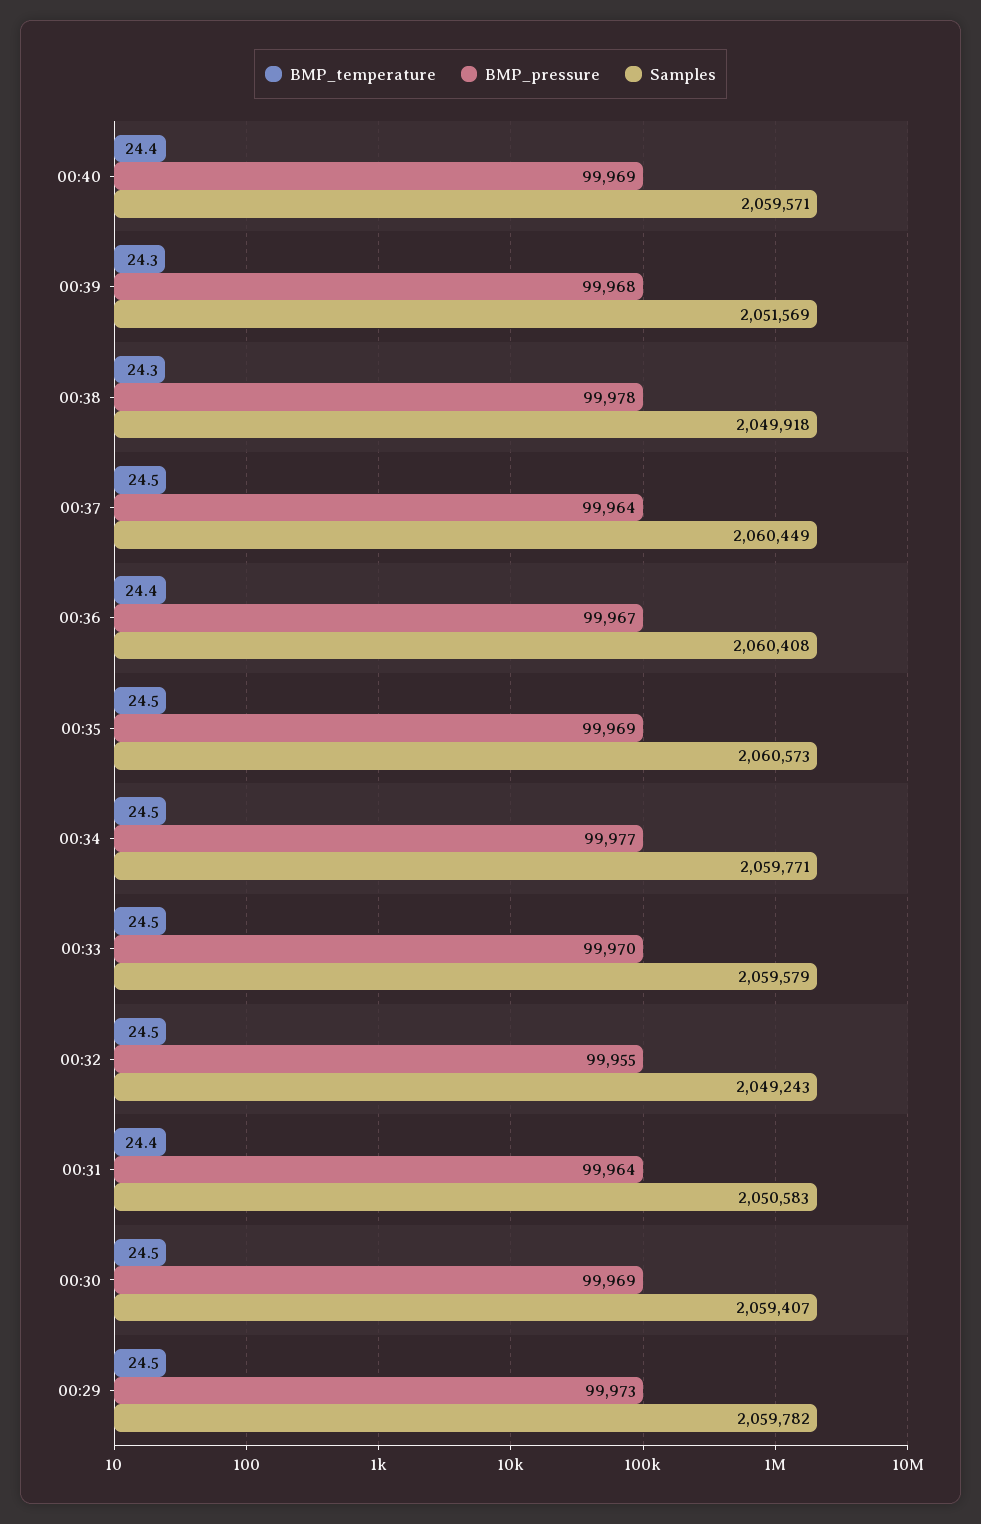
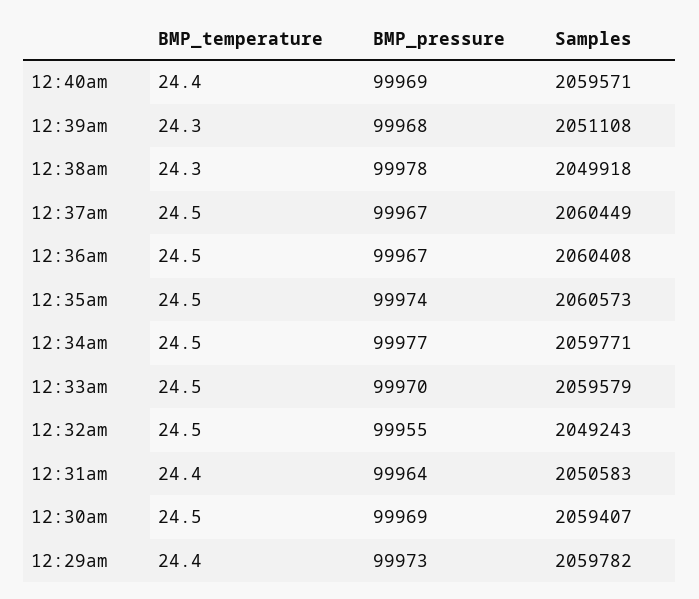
  {
    "BMP_temperature": {
      "00:40": 24.4,
      "00:39": 24.3,
      "00:38": 24.3,
      "00:37": 24.5,
-     "00:36": 24.4,
+     "00:36": 24.5,
      "00:35": 24.5,
      "00:34": 24.5,
      "00:33": 24.5,
      "00:32": 24.5,
      "00:31": 24.4,
      "00:30": 24.5,
-     "00:29": 24.5
+     "00:29": 24.4
    },
    "BMP_pressure": {
      "00:40": 99969,
      "00:39": 99968,
      "00:38": 99978,
-     "00:37": 99964,
+     "00:37": 99967,
      "00:36": 99967,
-     "00:35": 99969,
+     "00:35": 99974,
      "00:34": 99977,
      "00:33": 99970,
      "00:32": 99955,
      "00:31": 99964,
      "00:30": 99969,
      "00:29": 99973
    },
    "Samples": {
      "00:40": 2059571,
-     "00:39": 2051569,
+     "00:39": 2051108,
      "00:38": 2049918,
      "00:37": 2060449,
      "00:36": 2060408,
      "00:35": 2060573,
      "00:34": 2059771,
      "00:33": 2059579,
      "00:32": 2049243,
      "00:31": 2050583,
      "00:30": 2059407,
      "00:29": 2059782
    }
  }

